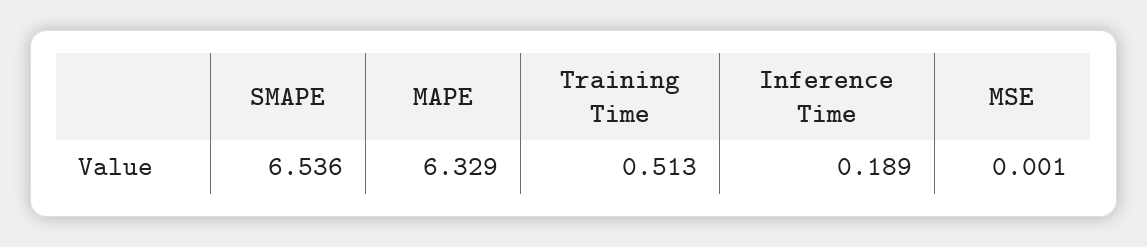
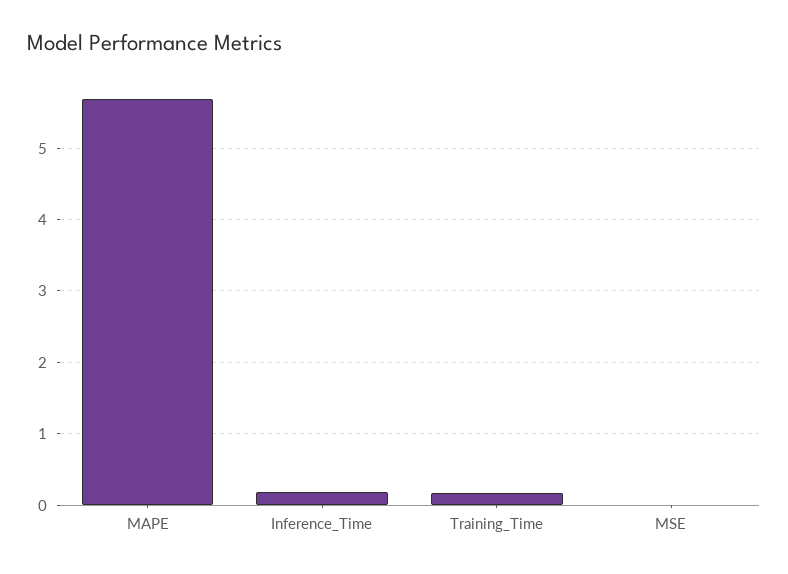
  {
-   "SMAPE": 6.536,
-   "MAPE": 6.329,
+   "MAPE": 5.7,
-   "Training Time": 0.513,
+   "Training Time": 0.2,
    "Inference Time": 0.189,
    "MSE": 0.001
  }

